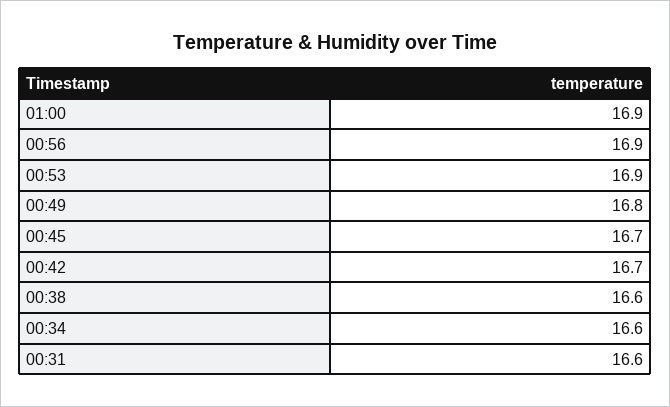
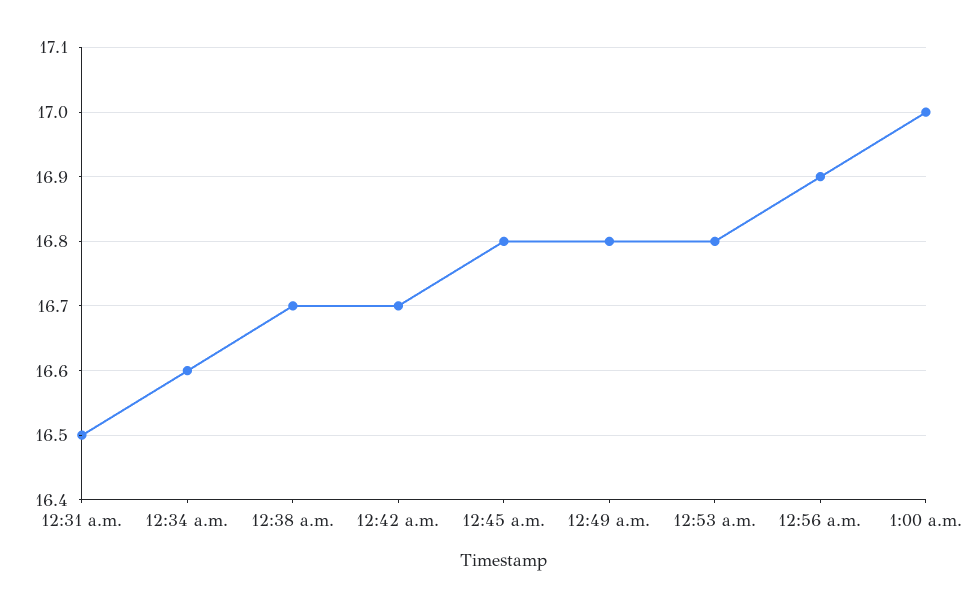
  {
-   "01:00": 16.9,
+   "01:00": 17,
    "00:56": 16.9,
-   "00:53": 16.9,
+   "00:53": 16.8,
    "00:49": 16.8,
-   "00:45": 16.7,
+   "00:45": 16.8,
    "00:42": 16.7,
-   "00:38": 16.6,
+   "00:38": 16.7,
    "00:34": 16.6,
-   "00:31": 16.6
+   "00:31": 16.5
  }

